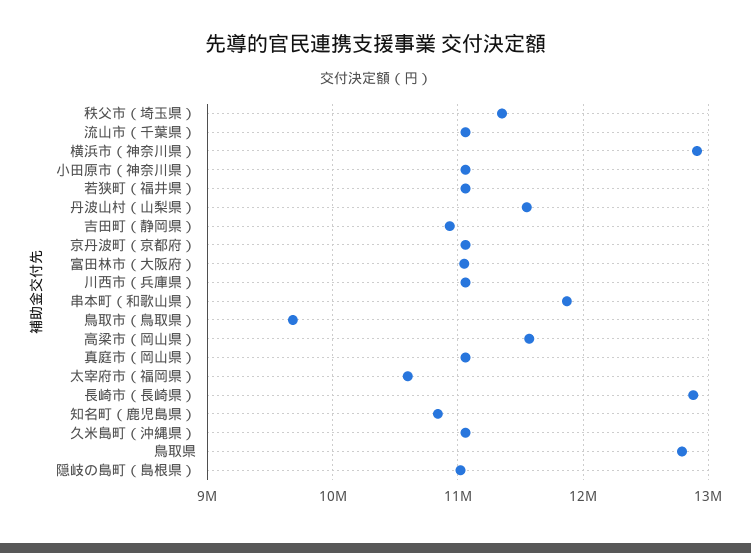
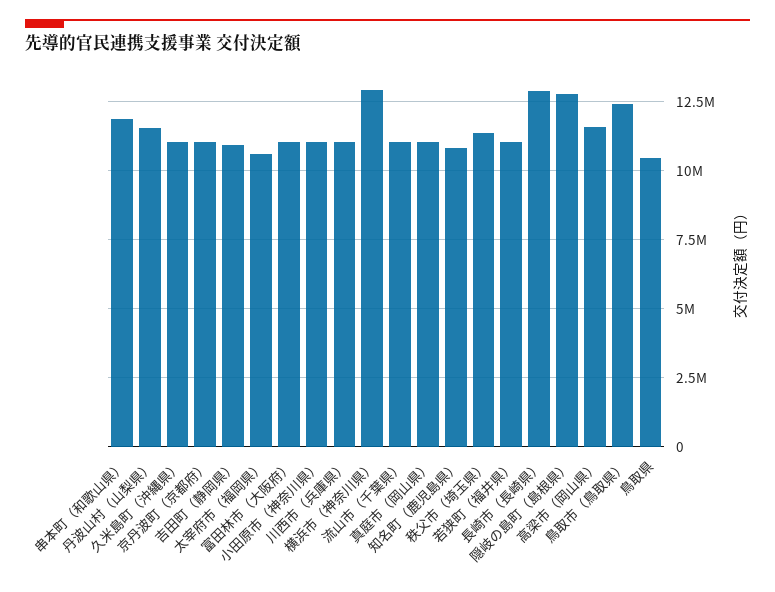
  {
    "秩父市（埼玉県）": 11400000,
    "流山市（千葉県）": 11100000,
    "横浜市（神奈川県）": 12900000,
    "小田原市（神奈川県）": 11100000,
    "若狭町（福井県）": 11100000,
    "丹波山村（山梨県）": 11600000,
    "吉田町（静岡県）": 10900000,
    "京丹波町（京都府）": 11100000,
    "富田林市（大阪府）": 11100000,
    "川西市（兵庫県）": 11100000,
    "串本町（和歌山県）": 11900000,
-   "鳥取市（鳥取県）": 9700000,
+   "鳥取市（鳥取県）": 12500000,
    "高梁市（岡山県）": 11600000,
    "真庭市（岡山県）": 11100000,
    "太宰府市（福岡県）": 10600000,
    "長崎市（長崎県）": 12900000,
    "知名町（鹿児島県）": 10800000,
    "久米島町（沖縄県）": 11100000,
-   "鳥取県": 12800000,
+   "鳥取県": 10500000,
-   "隠岐の島町（島根県）": 11000000
+   "隠岐の島町（島根県）": 12750000
  }

